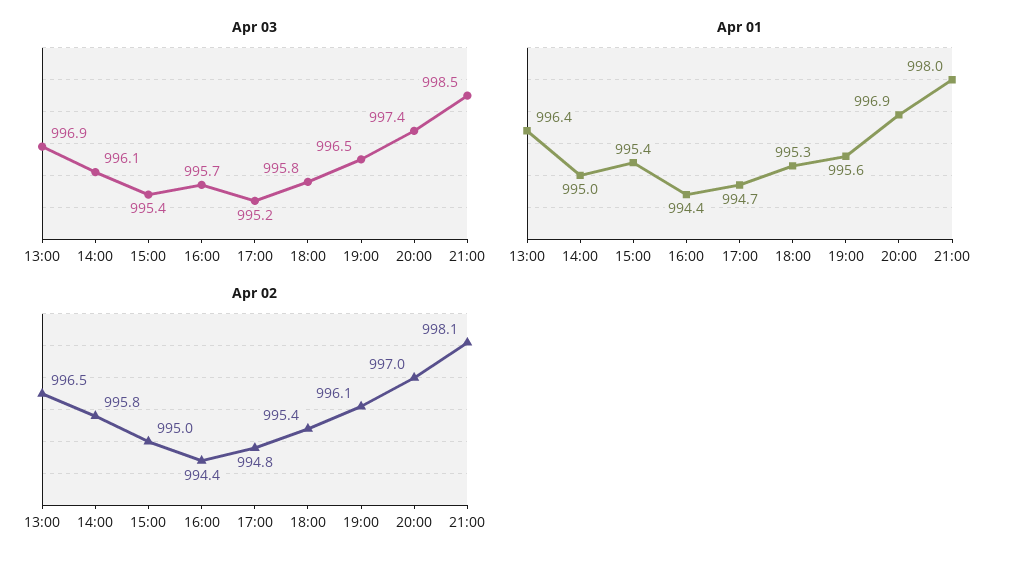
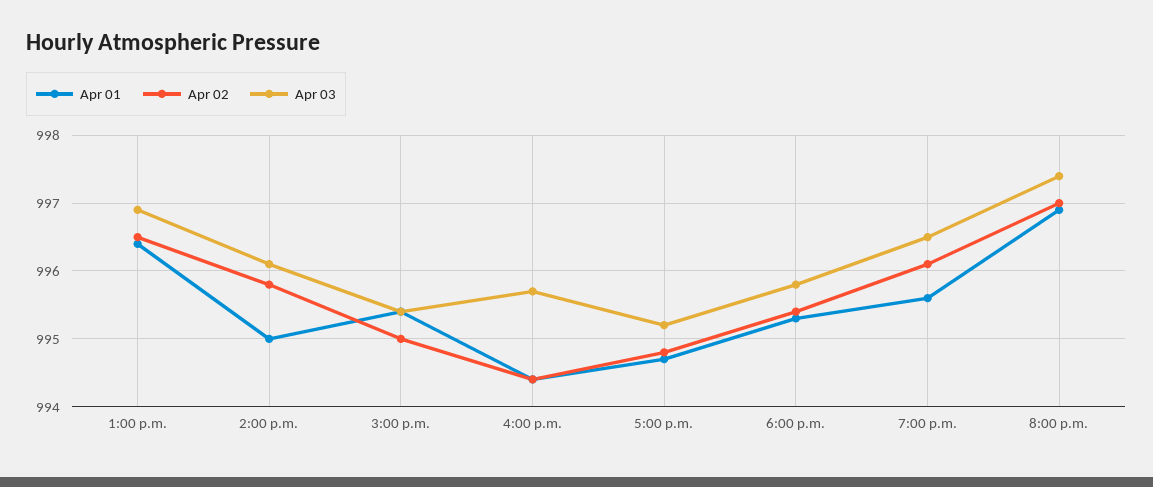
  {
    "Apr 03": {
      "13:00": 996.9,
      "14:00": 996.1,
      "15:00": 995.4,
      "16:00": 995.7,
      "17:00": 995.2,
      "18:00": 995.8,
      "19:00": 996.5,
-     "20:00": 997.4,
+     "20:00": 997.4
-     "21:00": 998.5
    },
    "Apr 01": {
      "13:00": 996.4,
      "14:00": 995,
      "15:00": 995.4,
      "16:00": 994.4,
      "17:00": 994.7,
      "18:00": 995.3,
      "19:00": 995.6,
-     "20:00": 996.9,
+     "20:00": 996.9
-     "21:00": 998
    },
    "Apr 02": {
      "13:00": 996.5,
      "14:00": 995.8,
      "15:00": 995,
      "16:00": 994.4,
      "17:00": 994.8,
      "18:00": 995.4,
      "19:00": 996.1,
-     "20:00": 997,
+     "20:00": 997
-     "21:00": 998.1
    }
  }

